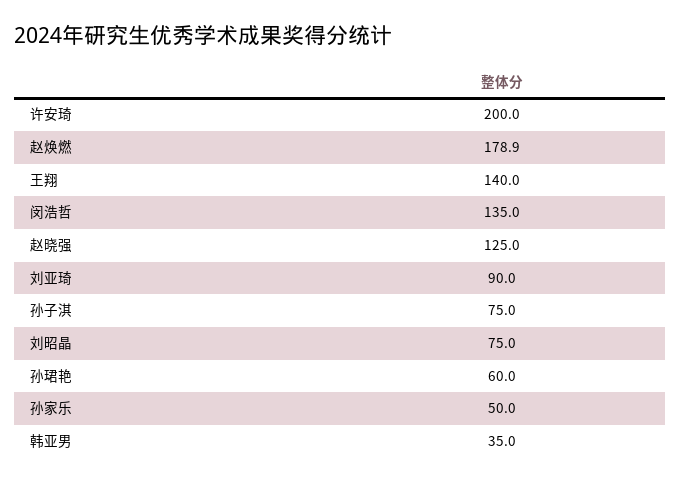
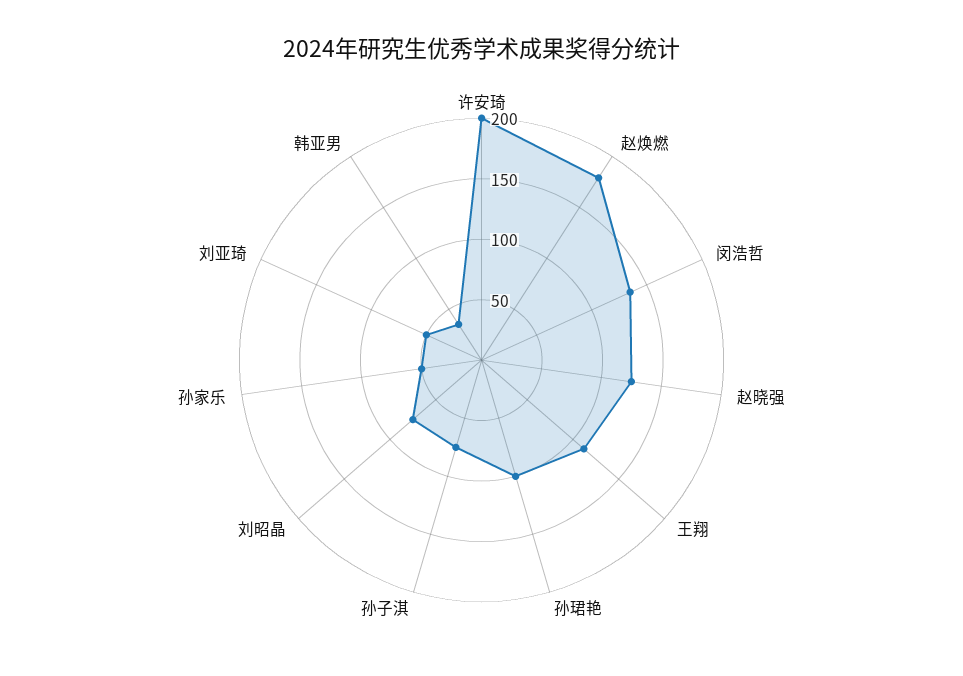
  {
    "许安琦": 200,
    "赵焕燃": 178.9,
-   "王翔": 140,
+   "王翔": 110,
    "闵浩哲": 135,
    "赵晓强": 125,
-   "刘亚琦": 90,
+   "刘亚琦": 50,
    "孙子淇": 75,
    "刘昭晶": 75,
-   "孙珺艳": 60,
+   "孙珺艳": 100,
    "孙家乐": 50,
    "韩亚男": 35
  }

